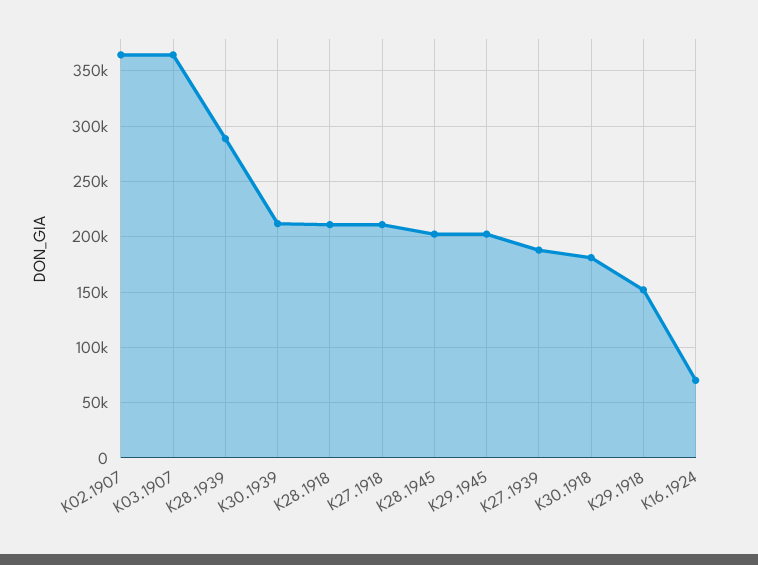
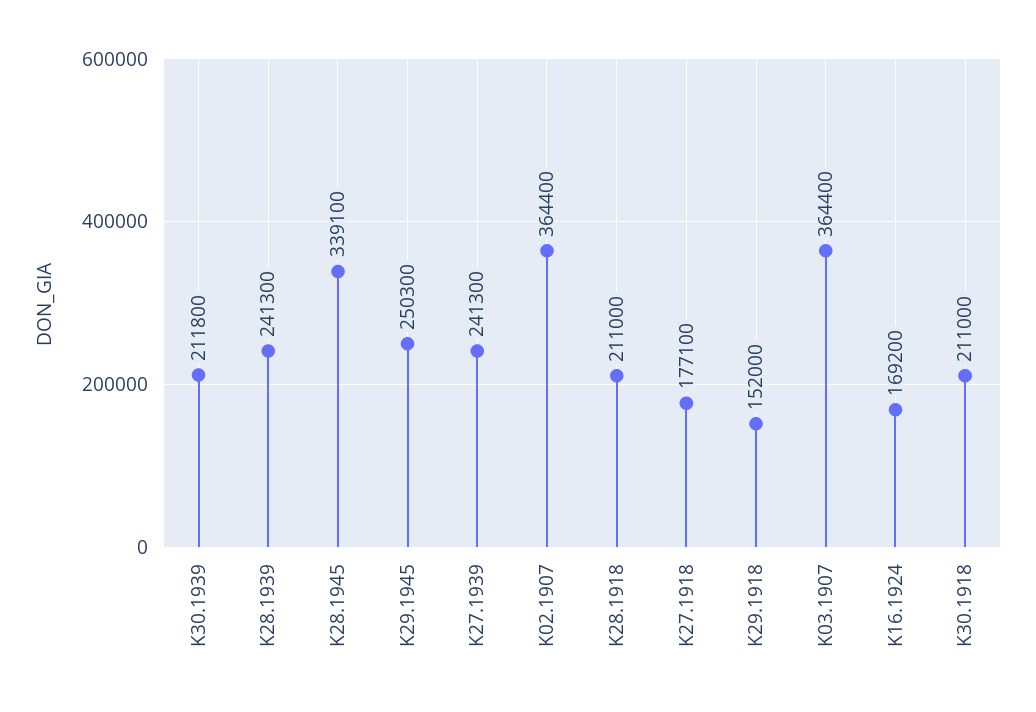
  {
    "K02.1907": 364400,
    "K03.1907": 364400,
-   "K28.1939": 290000,
+   "K28.1939": 241300,
    "K30.1939": 211800,
    "K28.1918": 211000,
-   "K27.1918": 210000,
+   "K27.1918": 177100,
-   "K28.1945": 200000,
+   "K28.1945": 339100,
-   "K29.1945": 200000,
+   "K29.1945": 250300,
-   "K27.1939": 190000,
+   "K27.1939": 241300,
-   "K30.1918": 180000,
+   "K30.1918": 211000,
    "K29.1918": 152000,
-   "K16.1924": 70000
+   "K16.1924": 169200
  }

